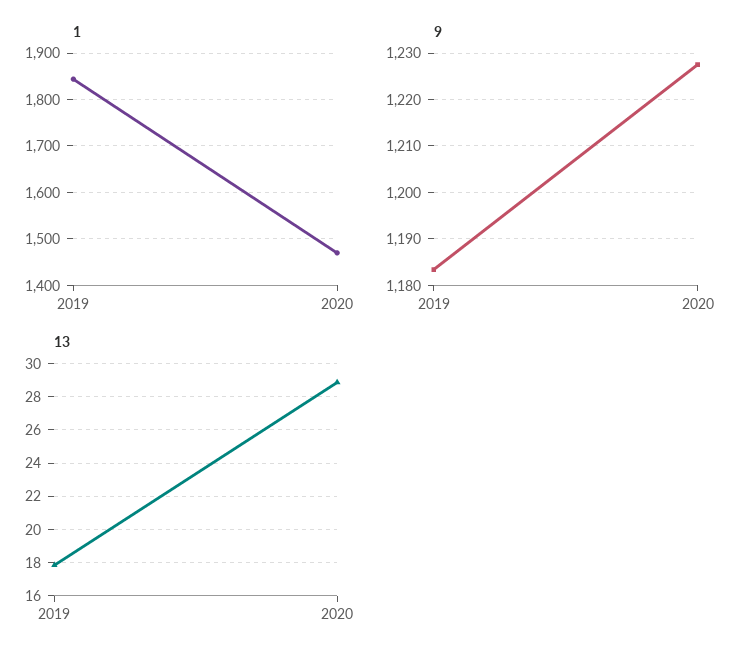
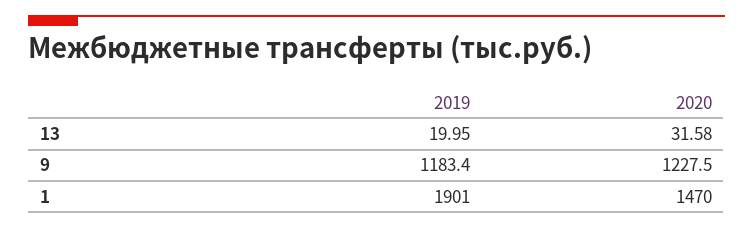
  {
    "1": {
-     "2019": 1840,
+     "2019": 1901,
      "2020": 1470
    },
    "9": {
      "2019": 1183.4,
      "2020": 1227.5
    },
    "13": {
-     "2019": 18,
+     "2019": 19.95,
-     "2020": 29
+     "2020": 31.58
    }
  }

